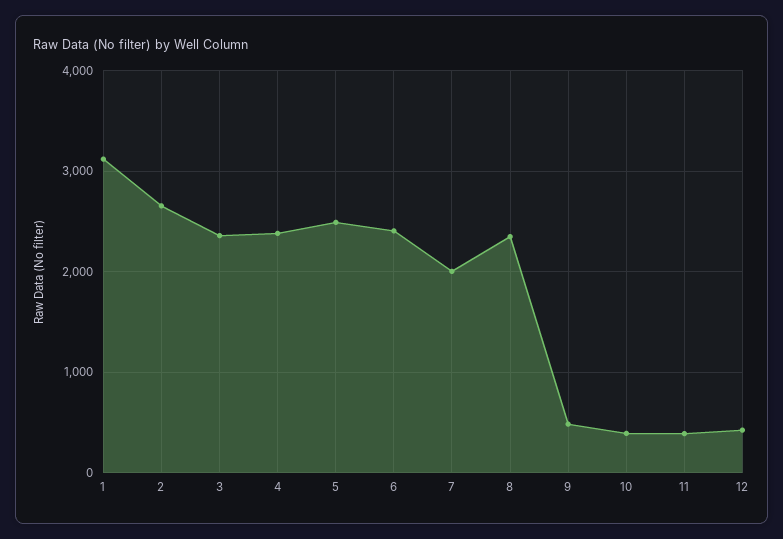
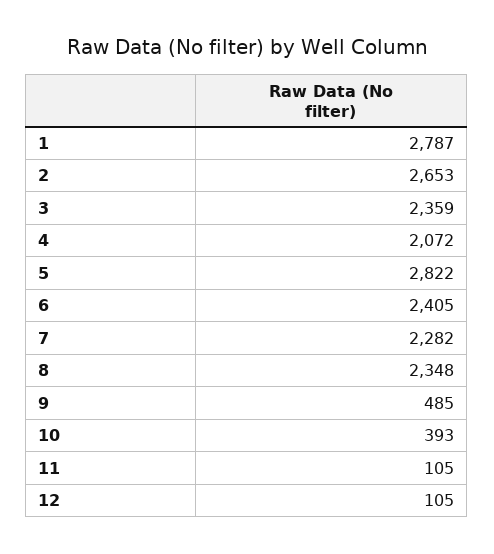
  {
-   "1": 3100,
+   "1": 2787,
    "2": 2653,
    "3": 2359,
-   "4": 2400,
+   "4": 2072,
-   "5": 2500,
+   "5": 2822,
    "6": 2405,
-   "7": 2000,
+   "7": 2282,
    "8": 2348,
    "9": 485,
    "10": 393,
-   "11": 400,
+   "11": 105,
-   "12": 400
+   "12": 105
  }

